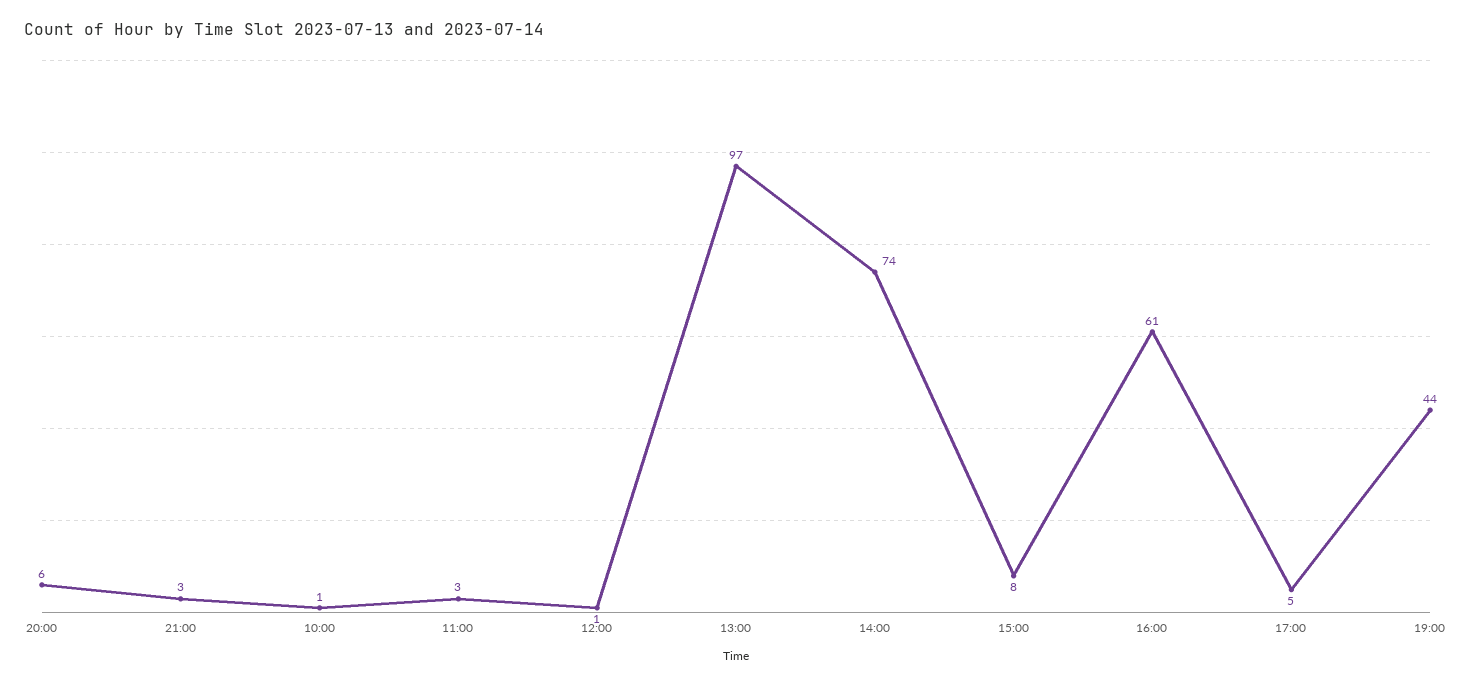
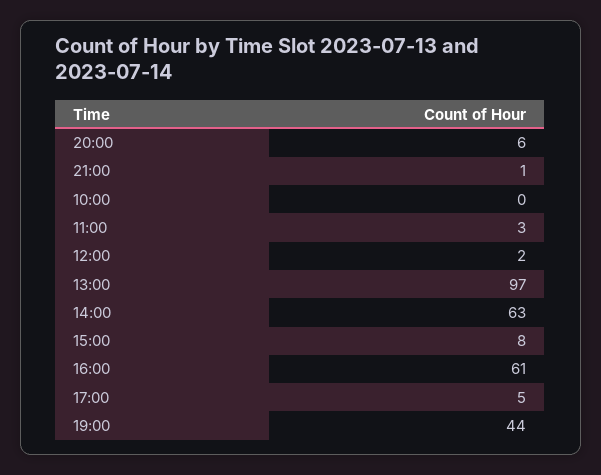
  {
    "20:00": 6,
-   "21:00": 3,
+   "21:00": 1,
-   "10:00": 1,
+   "10:00": 0,
    "11:00": 3,
-   "12:00": 1,
+   "12:00": 2,
    "13:00": 97,
-   "14:00": 74,
+   "14:00": 63,
    "15:00": 8,
    "16:00": 61,
    "17:00": 5,
    "19:00": 44
  }

